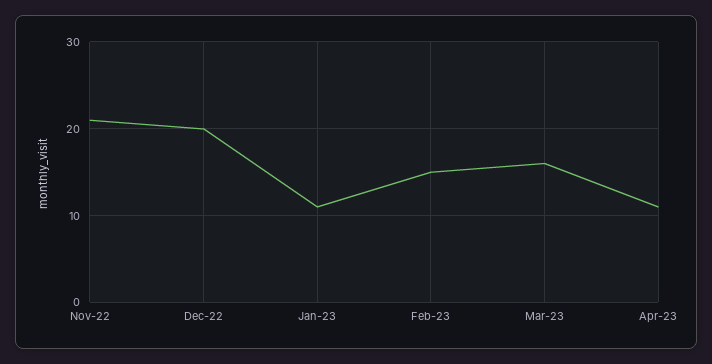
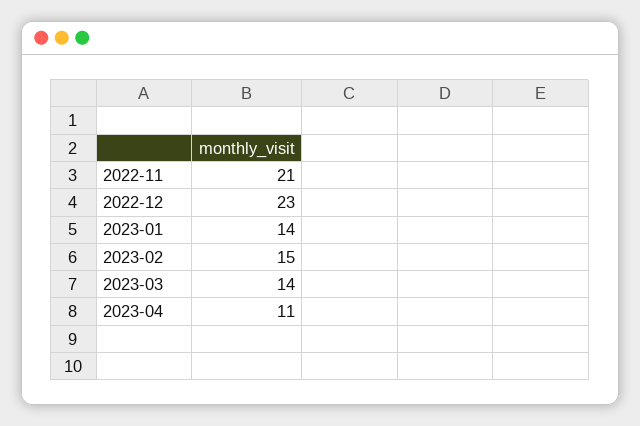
  {
    "Nov-22": 21,
-   "Dec-22": 20,
+   "Dec-22": 23,
-   "Jan-23": 11,
+   "Jan-23": 14,
    "Feb-23": 15,
-   "Mar-23": 16,
+   "Mar-23": 14,
    "Apr-23": 11
  }

